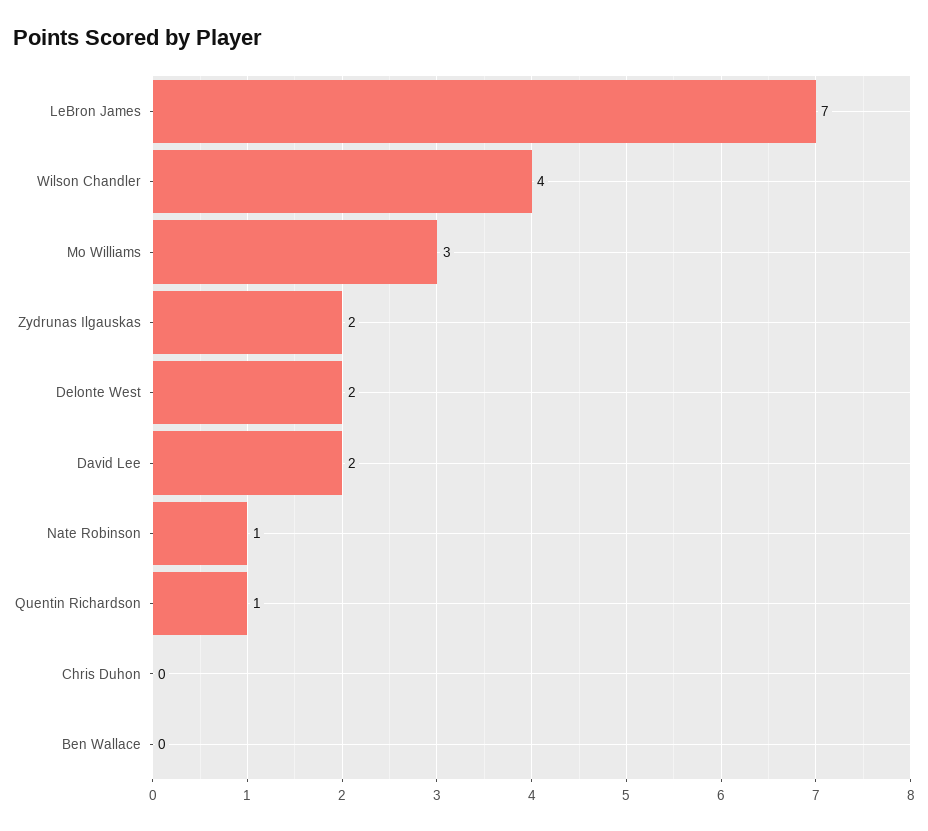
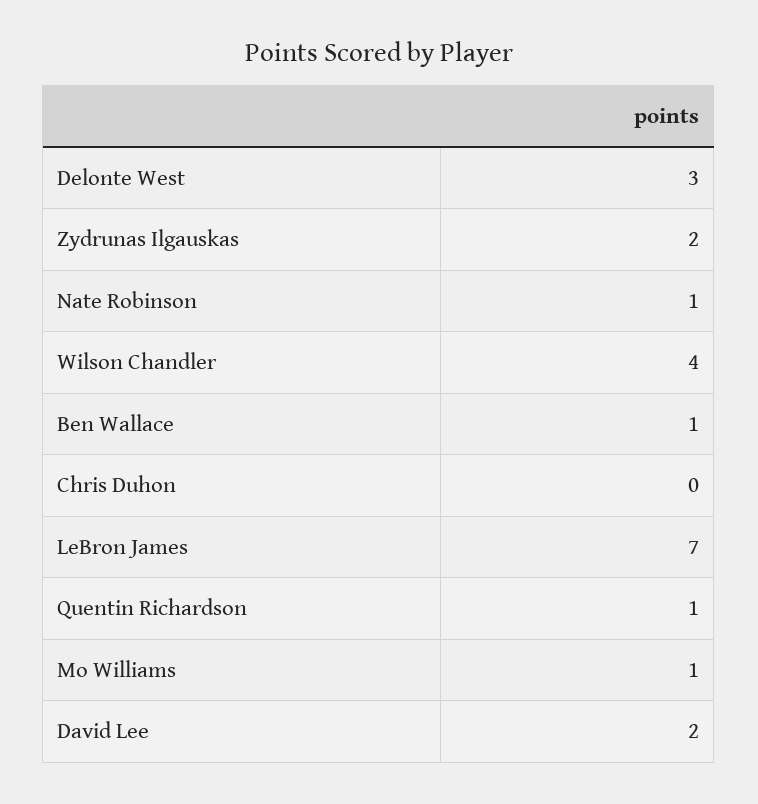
  {
    "LeBron James": 7,
    "Wilson Chandler": 4,
-   "Mo Williams": 3,
+   "Mo Williams": 1,
    "Zydrunas Ilgauskas": 2,
-   "Delonte West": 2,
+   "Delonte West": 3,
    "David Lee": 2,
    "Nate Robinson": 1,
    "Quentin Richardson": 1,
    "Chris Duhon": 0,
-   "Ben Wallace": 0
+   "Ben Wallace": 1
  }

